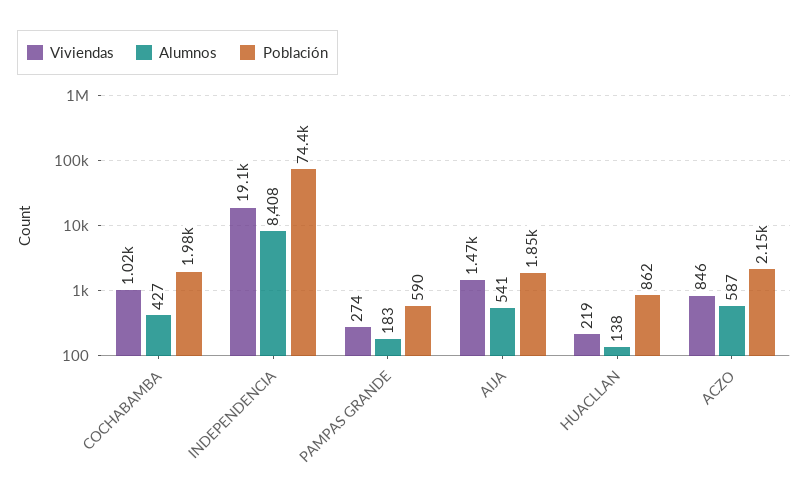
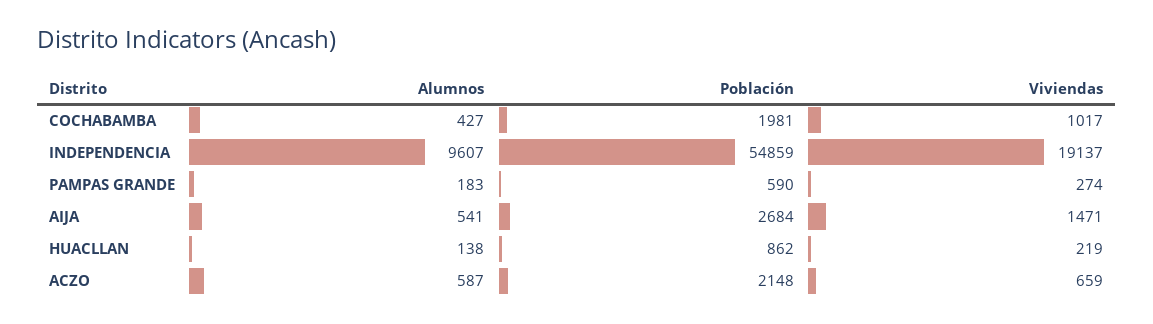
  {
    "Viviendas": {
      "COCHABAMBA": 1017,
      "INDEPENDENCIA": 19137,
      "PAMPAS GRANDE": 274,
      "AIJA": 1471,
      "HUACLLAN": 219,
-     "ACZO": 846
+     "ACZO": 659
    },
    "Alumnos": {
      "COCHABAMBA": 427,
-     "INDEPENDENCIA": 8408,
+     "INDEPENDENCIA": 9607,
      "PAMPAS GRANDE": 183,
      "AIJA": 541,
      "HUACLLAN": 138,
      "ACZO": 587
    },
    "Población": {
      "COCHABAMBA": 1981,
-     "INDEPENDENCIA": 74400,
+     "INDEPENDENCIA": 54859,
      "PAMPAS GRANDE": 590,
-     "AIJA": 1850,
+     "AIJA": 2684,
      "HUACLLAN": 862,
      "ACZO": 2148
    }
  }

